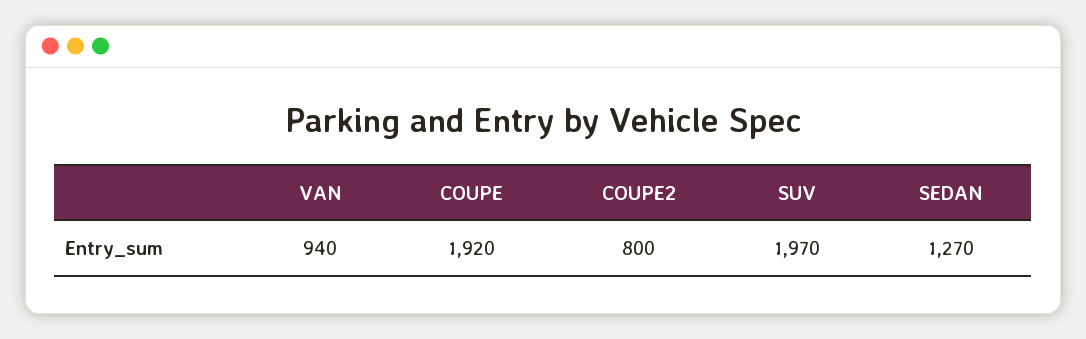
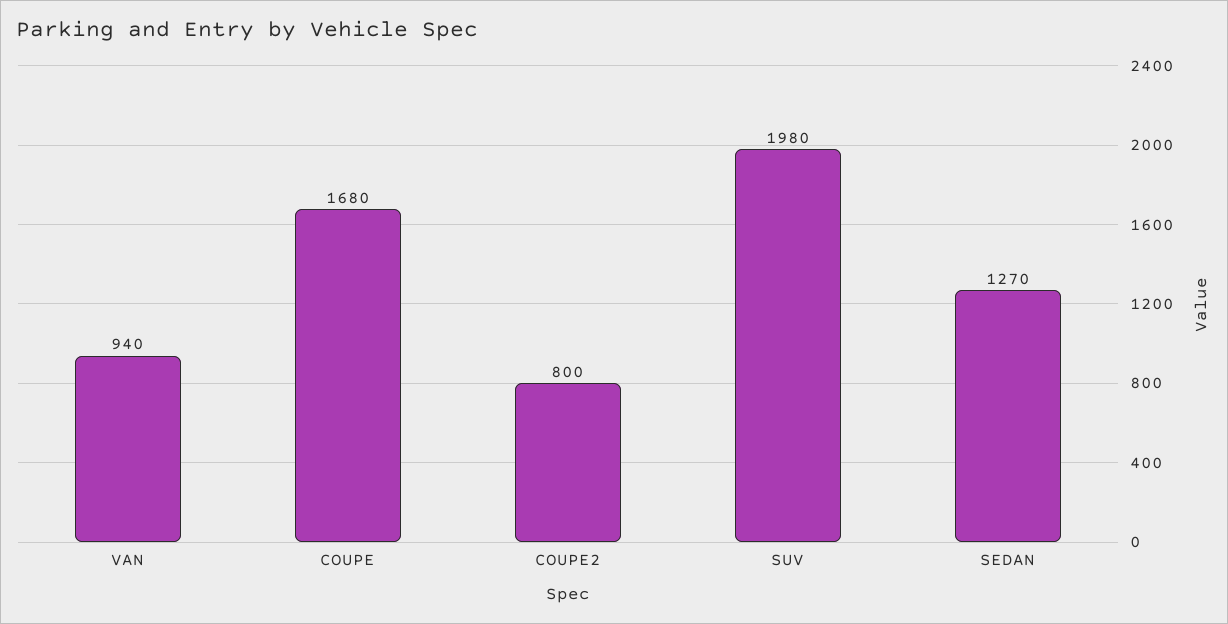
  {
    "VAN": 940,
-   "COUPE": 1920,
+   "COUPE": 1680,
    "COUPE2": 800,
-   "SUV": 1970,
+   "SUV": 1980,
    "SEDAN": 1270
  }

